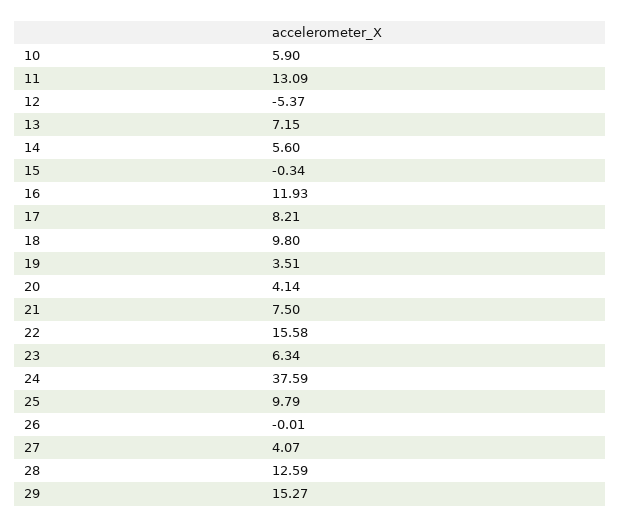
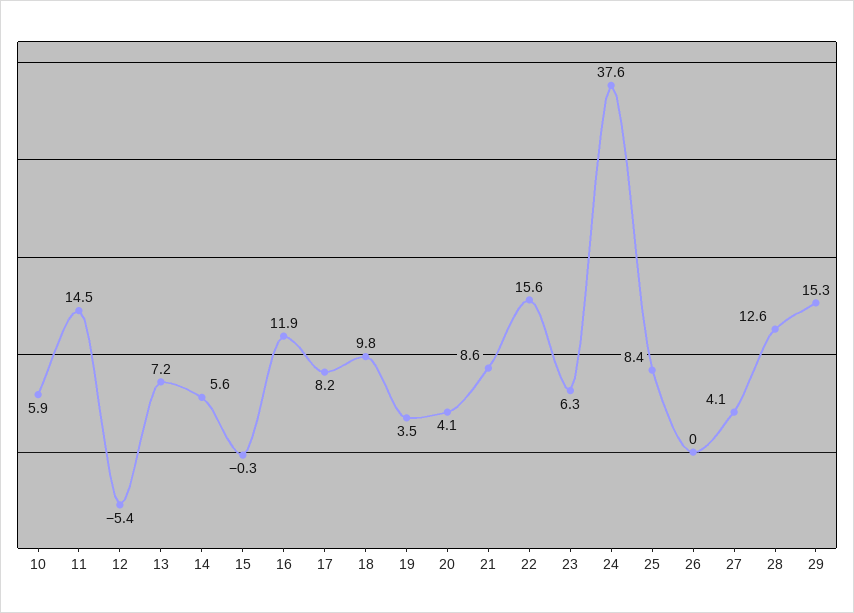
  {
    "10": 5.9,
-   "11": 13.09,
+   "11": 14.5,
    "12": -5.37,
    "13": 7.15,
    "14": 5.6,
    "15": -0.34,
    "16": 11.93,
    "17": 8.21,
    "18": 9.8,
    "19": 3.51,
    "20": 4.14,
-   "21": 7.5,
+   "21": 8.6,
    "22": 15.58,
    "23": 6.34,
    "24": 37.59,
-   "25": 9.79,
+   "25": 8.4,
    "26": -0.01,
    "27": 4.07,
    "28": 12.59,
    "29": 15.27
  }

